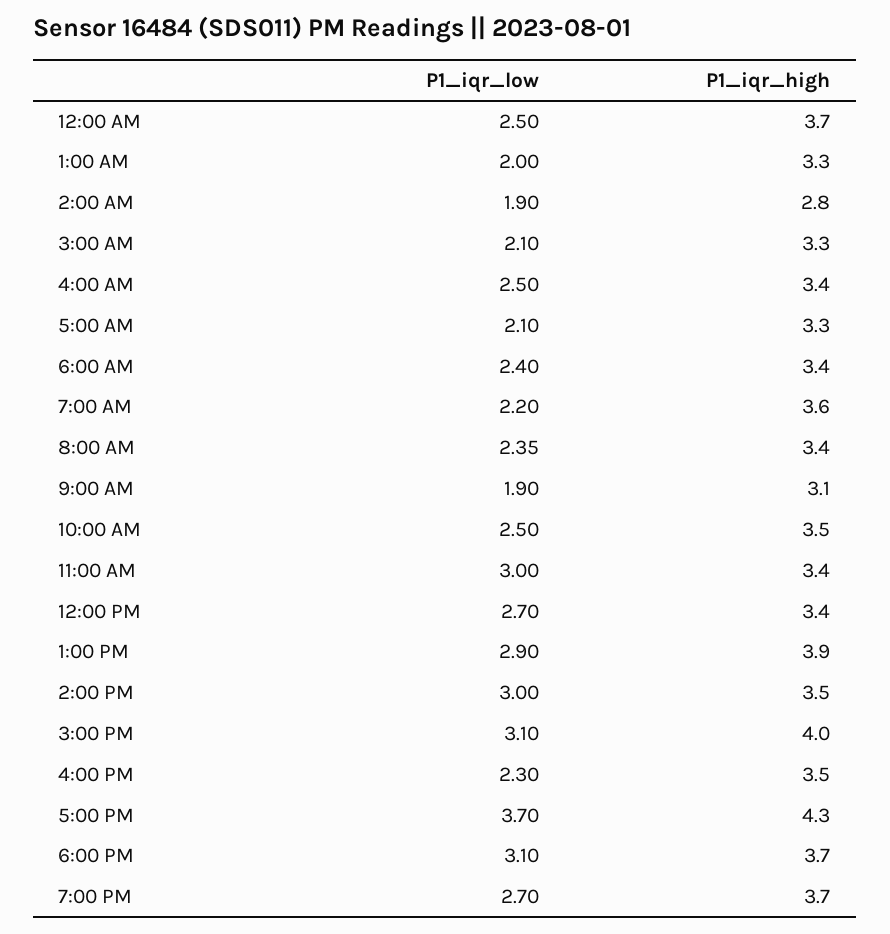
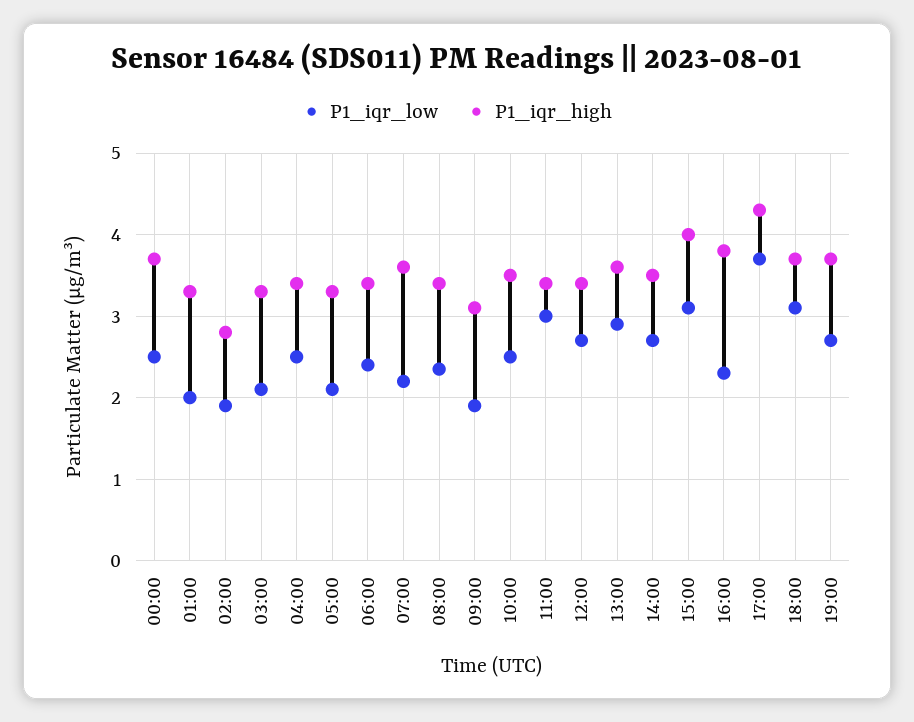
  {
    "P1_iqr_low": {
      "12:00 AM": 2.5,
      "1:00 AM": 2,
      "2:00 AM": 1.9,
      "3:00 AM": 2.1,
      "4:00 AM": 2.5,
      "5:00 AM": 2.1,
      "6:00 AM": 2.4,
      "7:00 AM": 2.2,
      "8:00 AM": 2.35,
      "9:00 AM": 1.9,
      "10:00 AM": 2.5,
      "11:00 AM": 3,
      "12:00 PM": 2.7,
      "1:00 PM": 2.9,
-     "2:00 PM": 3,
+     "2:00 PM": 2.7,
      "3:00 PM": 3.1,
      "4:00 PM": 2.3,
      "5:00 PM": 3.7,
      "6:00 PM": 3.1,
      "7:00 PM": 2.7
    },
    "P1_iqr_high": {
      "12:00 AM": 3.7,
      "1:00 AM": 3.3,
      "2:00 AM": 2.8,
      "3:00 AM": 3.3,
      "4:00 AM": 3.4,
      "5:00 AM": 3.3,
      "6:00 AM": 3.4,
      "7:00 AM": 3.6,
      "8:00 AM": 3.4,
      "9:00 AM": 3.1,
      "10:00 AM": 3.5,
      "11:00 AM": 3.4,
      "12:00 PM": 3.4,
-     "1:00 PM": 3.9,
+     "1:00 PM": 3.6,
      "2:00 PM": 3.5,
      "3:00 PM": 4,
-     "4:00 PM": 3.5,
+     "4:00 PM": 3.8,
      "5:00 PM": 4.3,
      "6:00 PM": 3.7,
      "7:00 PM": 3.7
    }
  }

